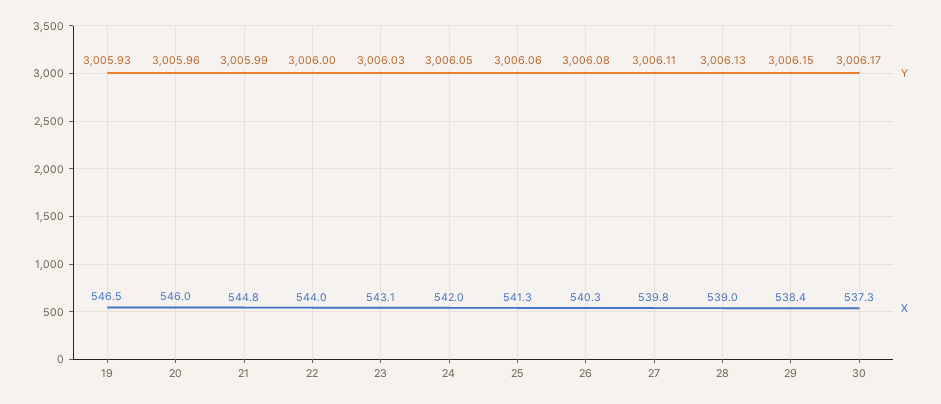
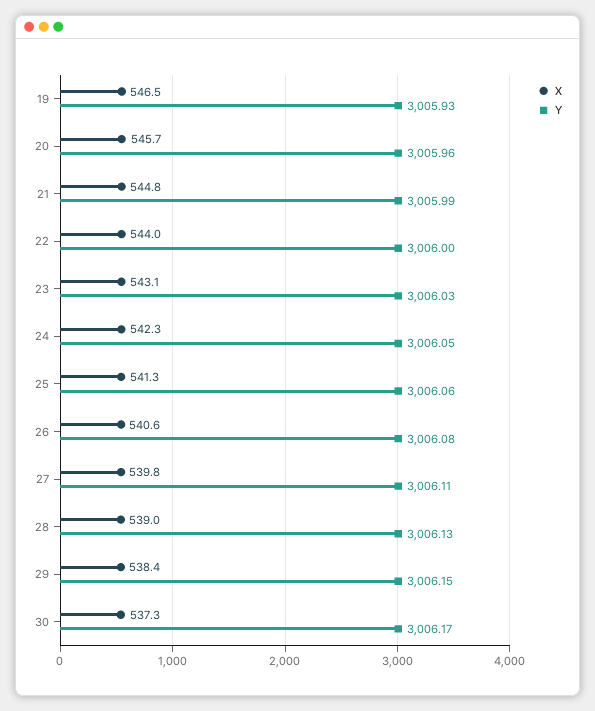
  {
    "Y": {
      "19": 3005.93,
      "20": 3005.96,
      "21": 3005.99,
      "22": 3006,
      "23": 3006.03,
      "24": 3006.05,
      "25": 3006.06,
      "26": 3006.08,
      "27": 3006.11,
      "28": 3006.13,
      "29": 3006.15,
      "30": 3006.17
    },
    "X": {
      "19": 546.5,
-     "20": 546,
+     "20": 545.7,
      "21": 544.8,
      "22": 544,
      "23": 543.1,
-     "24": 542,
+     "24": 542.3,
      "25": 541.3,
-     "26": 540.3,
+     "26": 540.6,
      "27": 539.8,
      "28": 539,
      "29": 538.4,
      "30": 537.3
    }
  }

